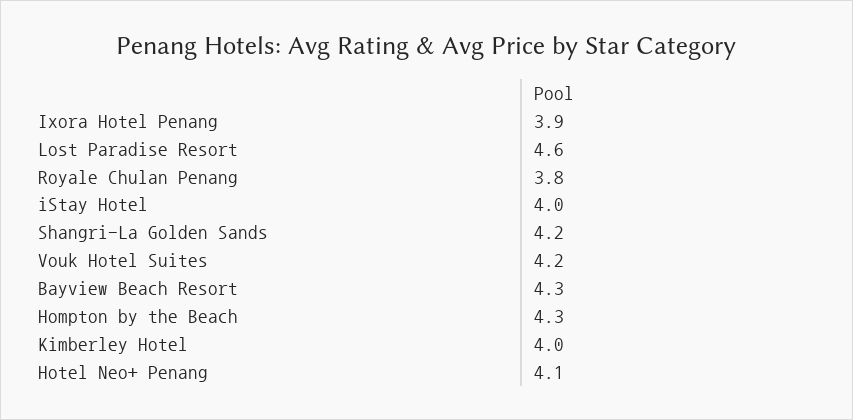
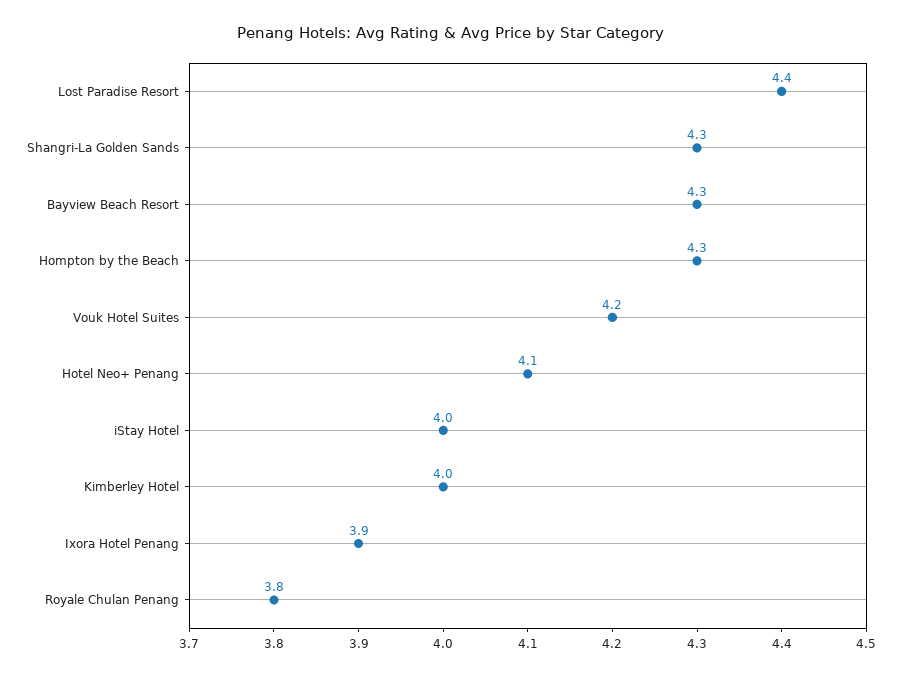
  {
    "Ixora Hotel Penang": 3.9,
-   "Lost Paradise Resort": 4.6,
+   "Lost Paradise Resort": 4.4,
    "Royale Chulan Penang": 3.8,
    "iStay Hotel": 4,
-   "Shangri-La Golden Sands": 4.2,
+   "Shangri-La Golden Sands": 4.3,
    "Vouk Hotel Suites": 4.2,
    "Bayview Beach Resort": 4.3,
    "Hompton by the Beach": 4.3,
    "Kimberley Hotel": 4,
    "Hotel Neo+ Penang": 4.1
  }

